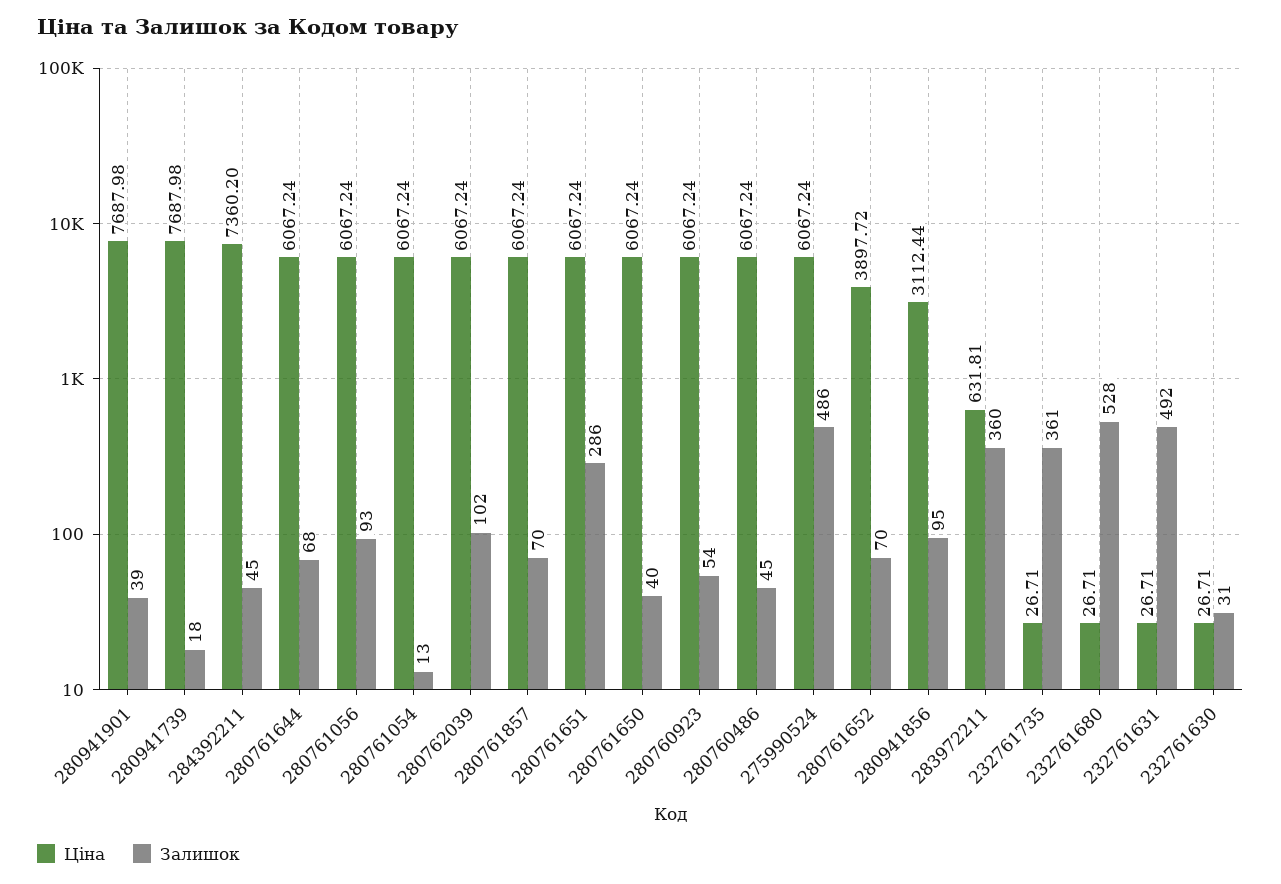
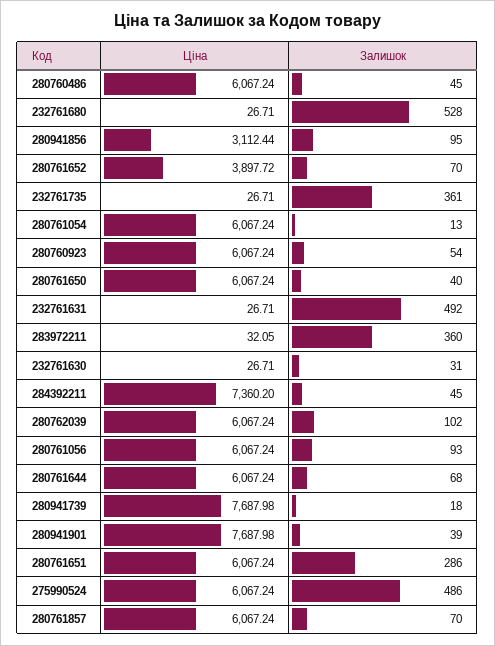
  {
    "Ціна": {
      "280941901": 7687.98,
      "280941739": 7687.98,
      "284392211": 7360.2,
      "280761644": 6067.24,
      "280761056": 6067.24,
      "280761054": 6067.24,
      "280762039": 6067.24,
      "280761857": 6067.24,
      "280761651": 6067.24,
      "280761650": 6067.24,
      "280760923": 6067.24,
      "280760486": 6067.24,
      "275990524": 6067.24,
      "280761652": 3897.72,
      "280941856": 3112.44,
-     "283972211": 631.81,
+     "283972211": 32.05,
      "232761735": 26.71,
      "232761680": 26.71,
      "232761631": 26.71,
      "232761630": 26.71
    },
    "Залишок": {
      "280941901": 39,
      "280941739": 18,
      "284392211": 45,
      "280761644": 68,
      "280761056": 93,
      "280761054": 13,
      "280762039": 102,
      "280761857": 70,
      "280761651": 286,
      "280761650": 40,
      "280760923": 54,
      "280760486": 45,
      "275990524": 486,
      "280761652": 70,
      "280941856": 95,
      "283972211": 360,
      "232761735": 361,
      "232761680": 528,
      "232761631": 492,
      "232761630": 31
    }
  }

